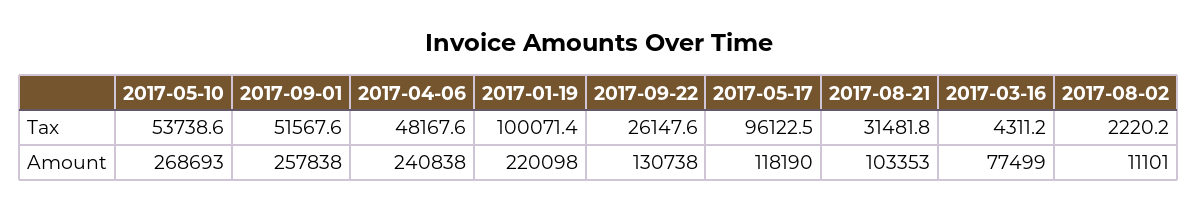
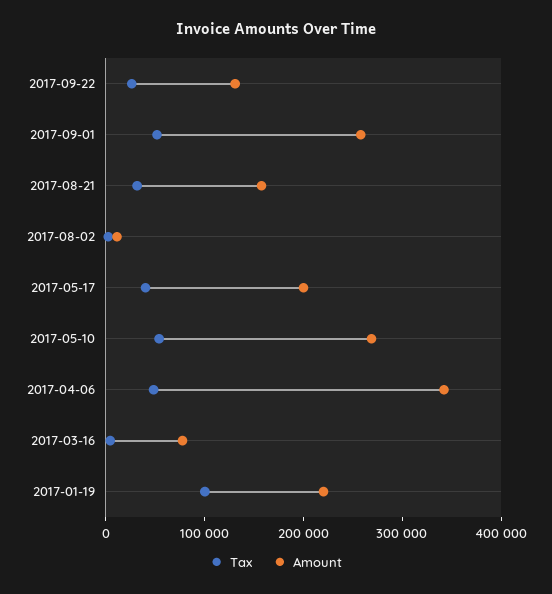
  {
    "Tax": {
      "2017-05-10": 53738.6,
      "2017-09-01": 51567.6,
      "2017-04-06": 48167.6,
      "2017-01-19": 100071.4,
      "2017-09-22": 26147.6,
-     "2017-05-17": 96122.5,
+     "2017-05-17": 40000,
      "2017-08-21": 31481.8,
      "2017-03-16": 4311.2,
      "2017-08-02": 2220.2
    },
    "Amount": {
      "2017-05-10": 268693,
      "2017-09-01": 257838,
-     "2017-04-06": 240838,
+     "2017-04-06": 340000,
      "2017-01-19": 220098,
      "2017-09-22": 130738,
-     "2017-05-17": 118190,
+     "2017-05-17": 200000,
-     "2017-08-21": 103353,
+     "2017-08-21": 160000,
      "2017-03-16": 77499,
      "2017-08-02": 11101
    }
  }

